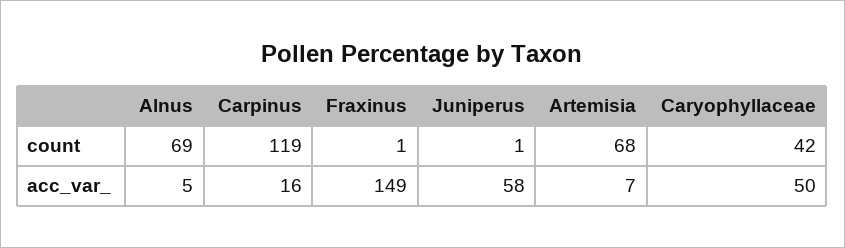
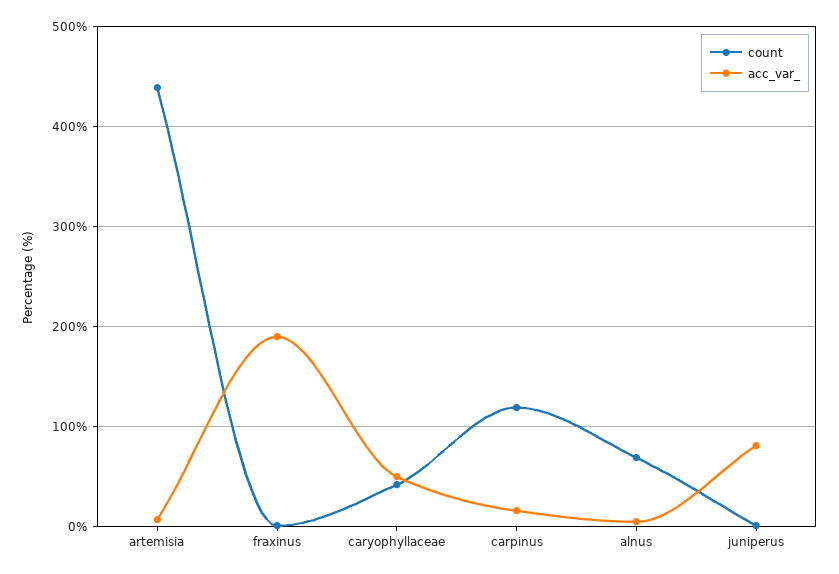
  {
    "count": {
      "Alnus": 69,
      "Carpinus": 119,
      "Fraxinus": 1,
      "Juniperus": 1,
-     "Artemisia": 68,
+     "Artemisia": 440,
      "Caryophyllaceae": 42
    },
    "acc_var_": {
      "Alnus": 5,
      "Carpinus": 16,
-     "Fraxinus": 149,
+     "Fraxinus": 190,
-     "Juniperus": 58,
+     "Juniperus": 80,
      "Artemisia": 7,
      "Caryophyllaceae": 50
    }
  }

